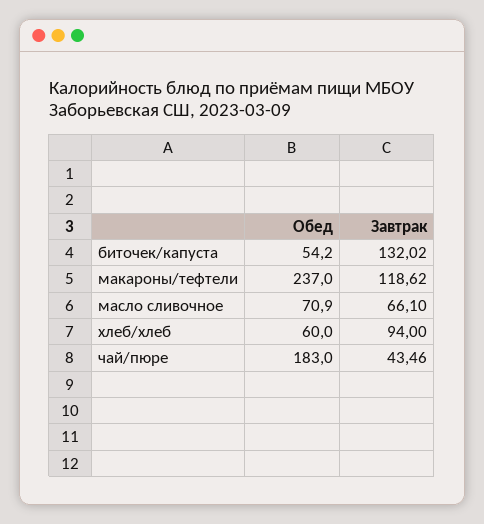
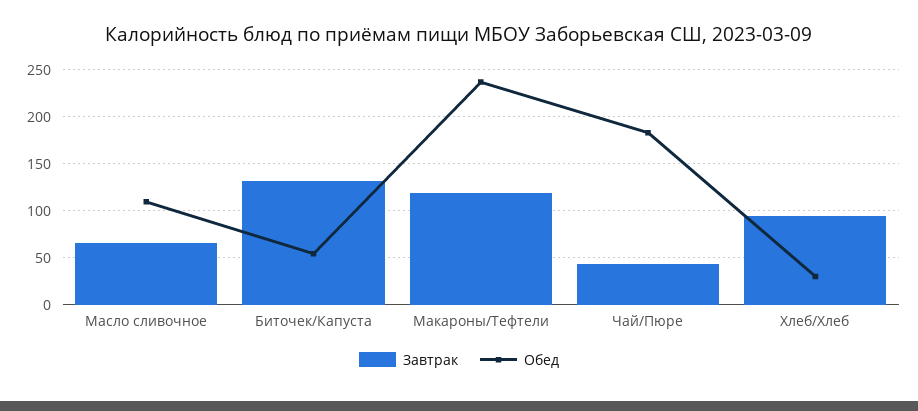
  {
    "Обед": {
      "биточек/капуста": 54.2,
      "макароны/тефтели": 237,
-     "масло сливочное": 70.9,
+     "масло сливочное": 110,
-     "хлеб/хлеб": 60,
+     "хлеб/хлеб": 30,
      "чай/пюре": 183
    },
    "Завтрак": {
      "биточек/капуста": 132.02,
      "макароны/тефтели": 118.62,
      "масло сливочное": 66.1,
      "хлеб/хлеб": 94,
      "чай/пюре": 43.46
    }
  }

